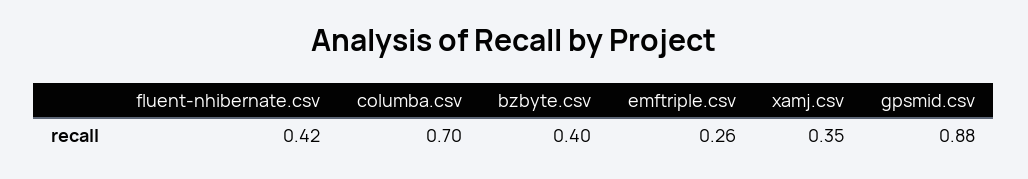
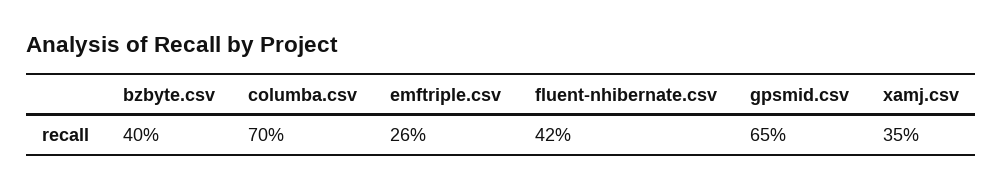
  {
    "fluent-nhibernate.csv": 0.42,
    "columba.csv": 0.7,
    "bzbyte.csv": 0.4,
    "emftriple.csv": 0.26,
    "xamj.csv": 0.35,
-   "gpsmid.csv": 0.88
+   "gpsmid.csv": 0.65
  }

